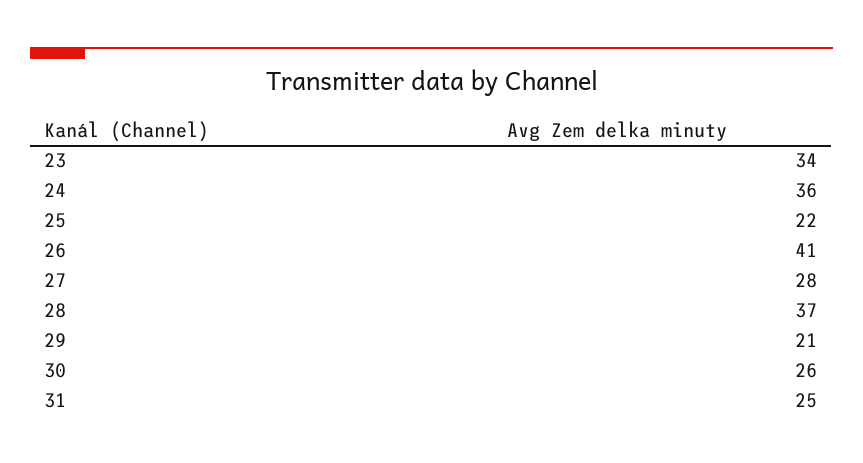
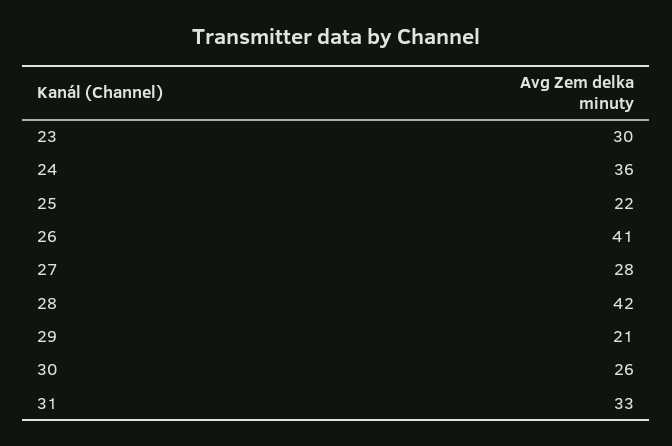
  {
-   "23": 34,
+   "23": 30,
    "24": 36,
    "25": 22,
    "26": 41,
    "27": 28,
-   "28": 37,
+   "28": 42,
    "29": 21,
    "30": 26,
-   "31": 25
+   "31": 33
  }

